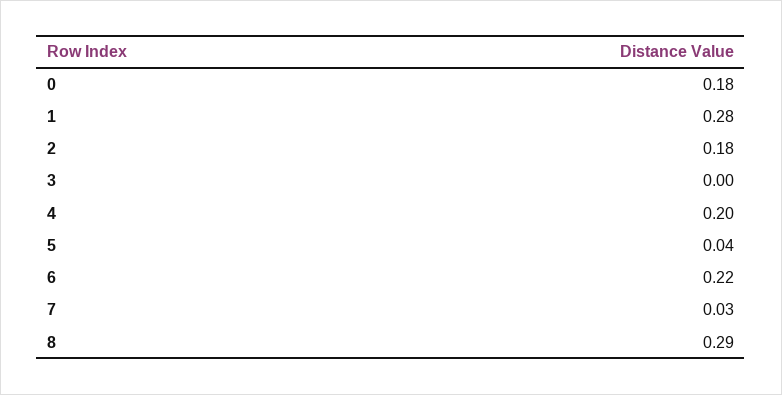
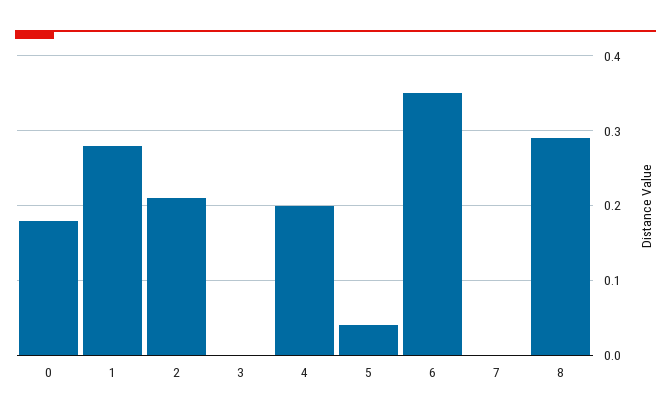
  {
    "0": 0.18,
    "1": 0.28,
-   "2": 0.18,
+   "2": 0.21,
    "3": 0,
    "4": 0.2,
    "5": 0.04,
-   "6": 0.22,
+   "6": 0.35,
-   "7": 0.03,
+   "7": 0,
    "8": 0.29
  }

